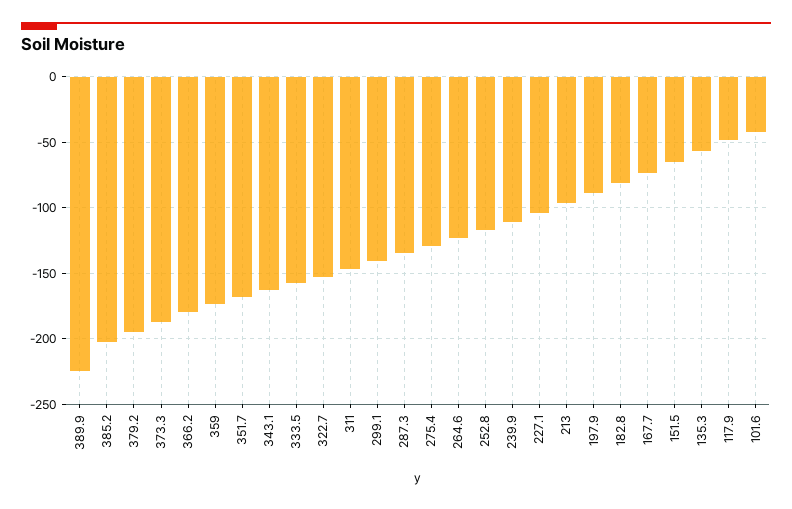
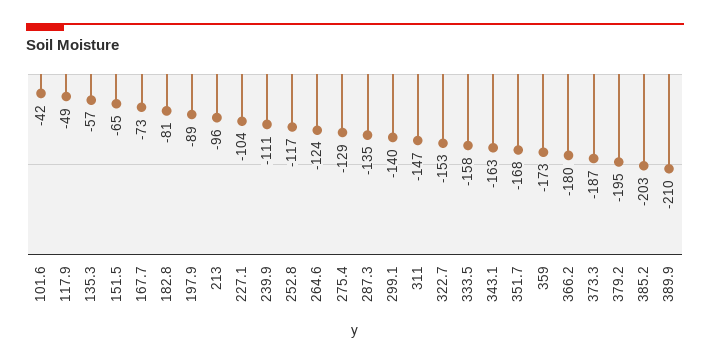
  {
-   "389.9": -225,
+   "389.9": -210,
    "385.2": -203,
    "379.2": -195,
    "373.3": -187,
    "366.2": -180,
    "359": -173,
    "351.7": -168,
    "343.1": -163,
    "333.5": -158,
    "322.7": -153,
    "311": -147,
    "299.1": -140,
    "287.3": -135,
    "275.4": -129,
    "264.6": -124,
    "252.8": -117,
    "239.9": -111,
    "227.1": -104,
    "213": -96,
    "197.9": -89,
    "182.8": -81,
    "167.7": -73,
    "151.5": -65,
    "135.3": -57,
    "117.9": -49,
    "101.6": -42
  }

